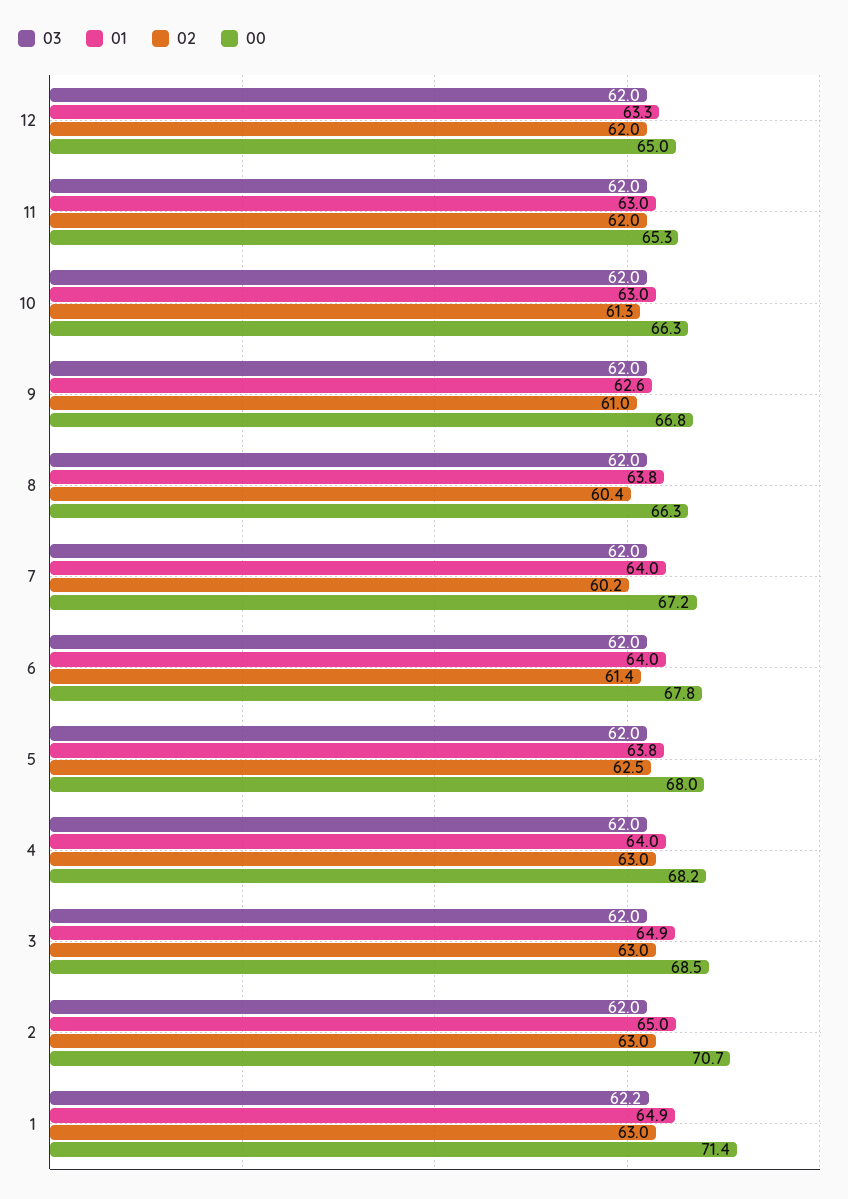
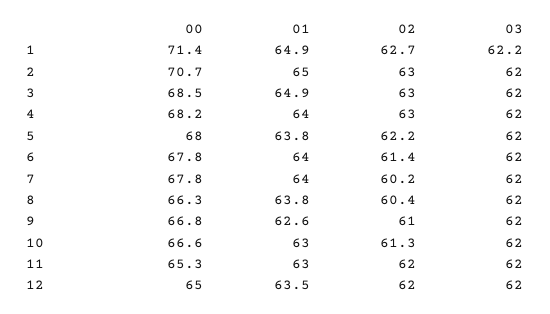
  {
    "03": {
      "12": 62,
      "11": 62,
      "10": 62,
      "9": 62,
      "8": 62,
      "7": 62,
      "6": 62,
      "5": 62,
      "4": 62,
      "3": 62,
      "2": 62,
      "1": 62.2
    },
    "01": {
-     "12": 63.3,
+     "12": 63.5,
      "11": 63,
      "10": 63,
      "9": 62.6,
      "8": 63.8,
      "7": 64,
      "6": 64,
      "5": 63.8,
      "4": 64,
      "3": 64.9,
      "2": 65,
      "1": 64.9
    },
    "02": {
      "12": 62,
      "11": 62,
      "10": 61.3,
      "9": 61,
      "8": 60.4,
      "7": 60.2,
      "6": 61.4,
-     "5": 62.5,
+     "5": 62.2,
      "4": 63,
      "3": 63,
      "2": 63,
-     "1": 63
+     "1": 62.7
    },
    "00": {
      "12": 65,
      "11": 65.3,
-     "10": 66.3,
+     "10": 66.6,
      "9": 66.8,
      "8": 66.3,
-     "7": 67.2,
+     "7": 67.8,
      "6": 67.8,
      "5": 68,
      "4": 68.2,
      "3": 68.5,
      "2": 70.7,
      "1": 71.4
    }
  }

